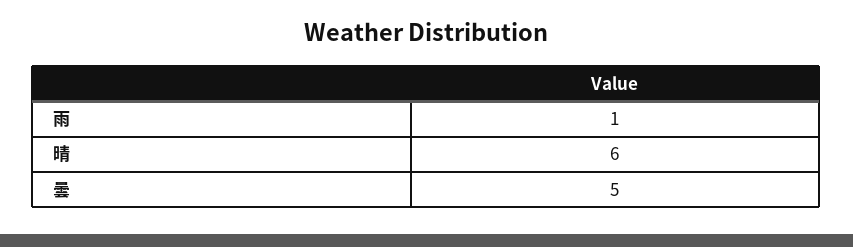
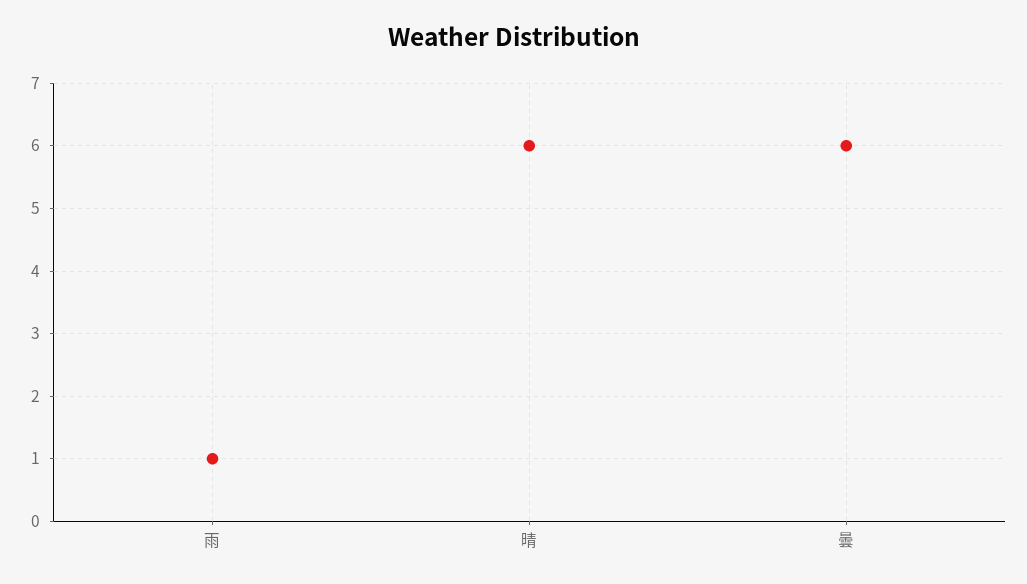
  {
    "雨": 1,
    "晴": 6,
-   "曇": 5
+   "曇": 6
  }

